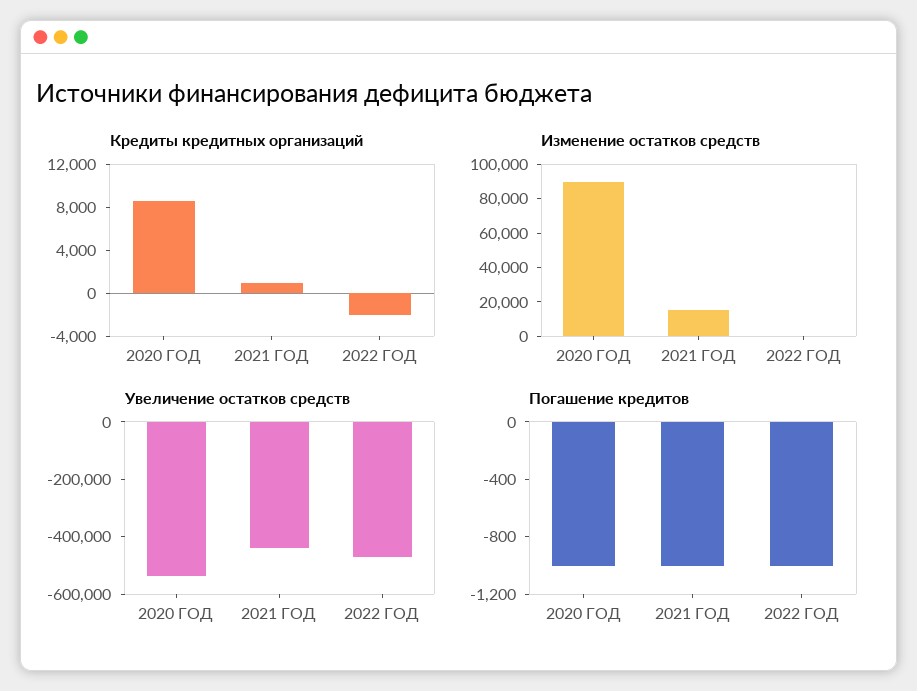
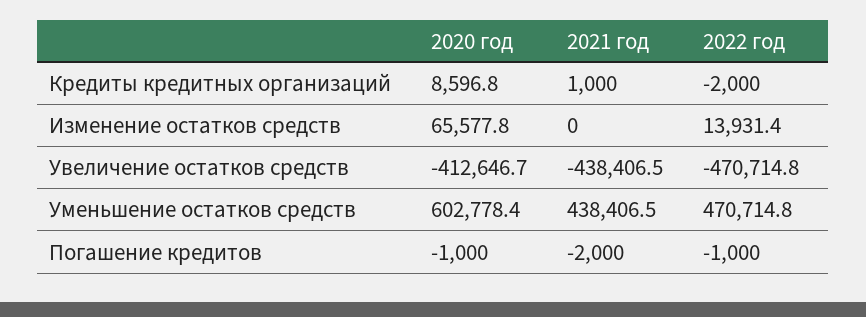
  {
    "Кредиты кредитных организаций": {
      "2020 ГОД": 8596.8,
      "2021 ГОД": 1000,
      "2022 ГОД": -2000
    },
    "Изменение остатков средств": {
-     "2020 ГОД": 90000,
+     "2020 ГОД": 65577.8,
-     "2021 ГОД": 15000,
+     "2021 ГОД": 0,
-     "2022 ГОД": 0
+     "2022 ГОД": 13931.4
    },
    "Увеличение остатков средств": {
-     "2020 ГОД": -550000,
+     "2020 ГОД": -412646.7,
      "2021 ГОД": -438406.5,
      "2022 ГОД": -470714.8
    },
    "Погашение кредитов": {
      "2020 ГОД": -1000,
-     "2021 ГОД": -1000,
+     "2021 ГОД": -2000,
      "2022 ГОД": -1000
-   }
+   },
+   "Уменьшение остатков средств": {
+     "2020 ГОД": 602778.4,
+     "2021 ГОД": 438406.5,
+     "2022 ГОД": 470714.8
+   }
  }

